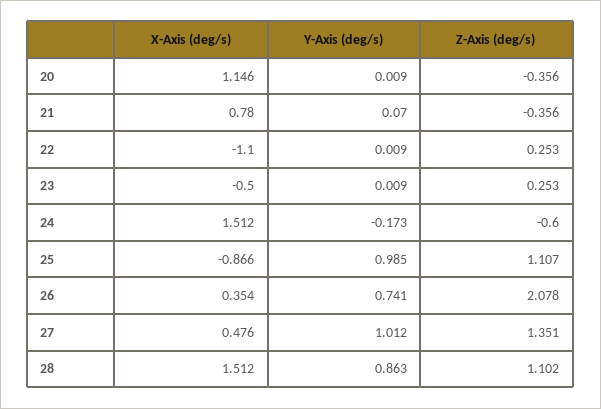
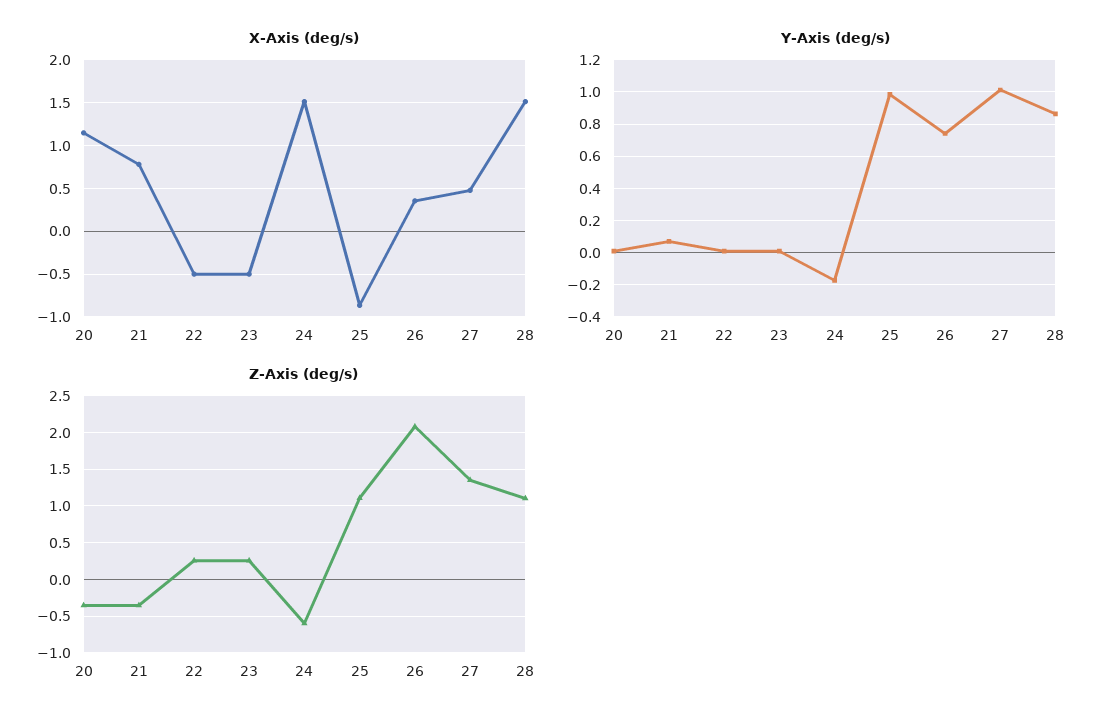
  {
    "X-Axis (deg/s)": {
      "20": 1.146,
      "21": 0.78,
-     "22": -1.1,
+     "22": -0.5,
      "23": -0.5,
      "24": 1.512,
      "25": -0.866,
      "26": 0.354,
      "27": 0.476,
      "28": 1.512
    },
    "Y-Axis (deg/s)": {
      "20": 0.009,
      "21": 0.07,
      "22": 0.009,
      "23": 0.009,
      "24": -0.173,
      "25": 0.985,
      "26": 0.741,
      "27": 1.012,
      "28": 0.863
    },
    "Z-Axis (deg/s)": {
      "20": -0.356,
      "21": -0.356,
      "22": 0.253,
      "23": 0.253,
      "24": -0.6,
      "25": 1.107,
      "26": 2.078,
      "27": 1.351,
      "28": 1.102
    }
  }

